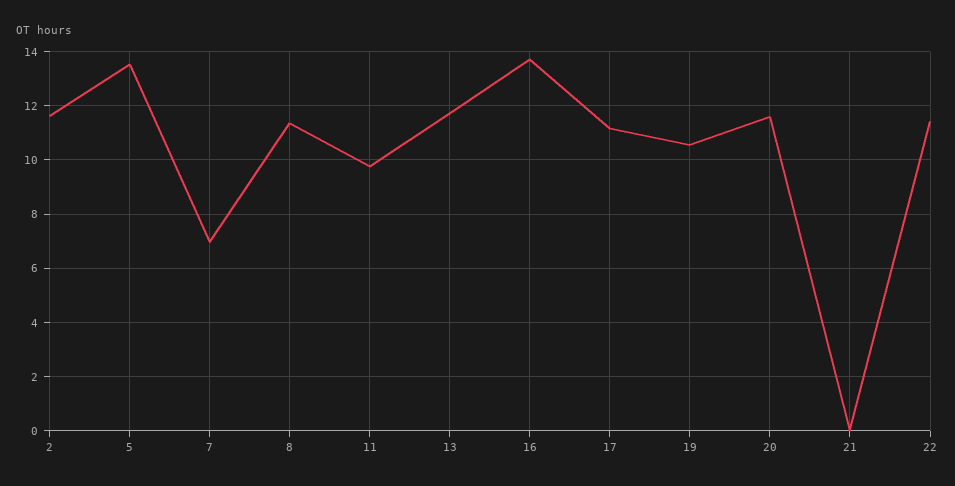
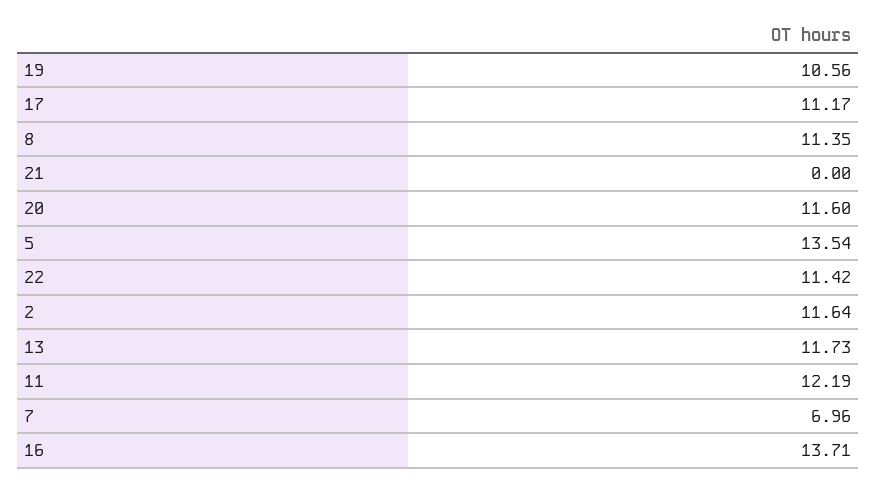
  {
    "2": 11.64,
    "5": 13.54,
    "7": 6.96,
    "8": 11.35,
-   "11": 9.75,
+   "11": 12.19,
    "13": 11.73,
    "16": 13.71,
    "17": 11.17,
    "19": 10.56,
    "20": 11.6,
    "21": 0,
    "22": 11.42
  }

